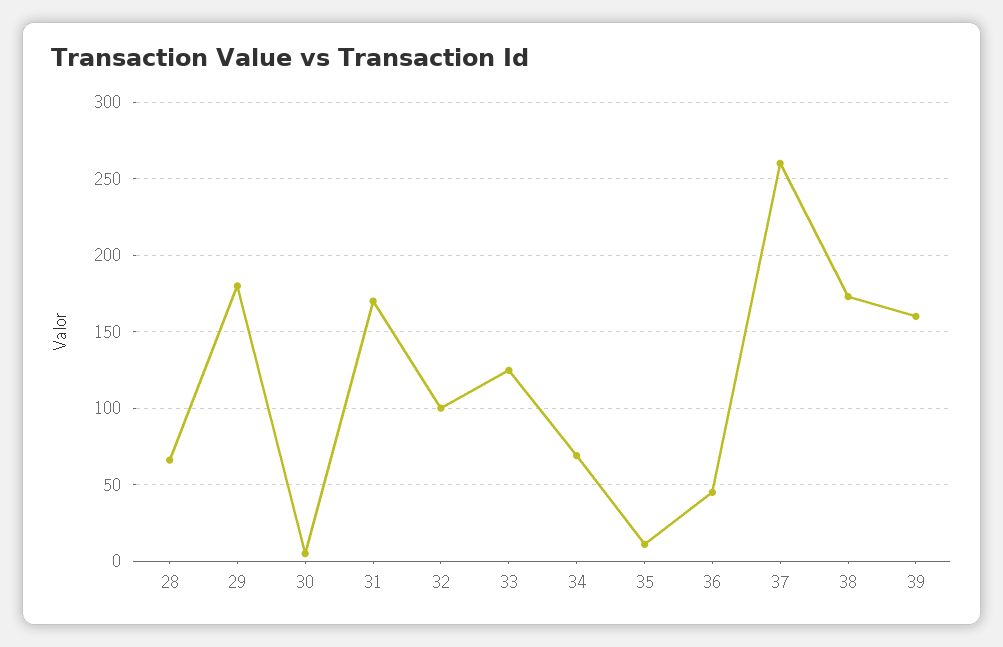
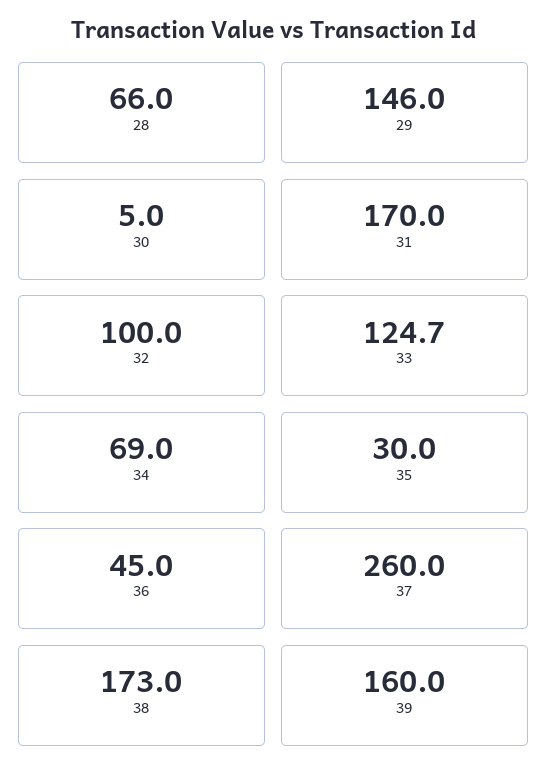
  {
    "28": 66,
-   "29": 180,
+   "29": 146,
    "30": 5,
    "31": 170,
    "32": 100,
    "33": 124.7,
    "34": 69,
-   "35": 10,
+   "35": 30,
    "36": 45,
    "37": 260,
    "38": 173,
    "39": 160
  }

